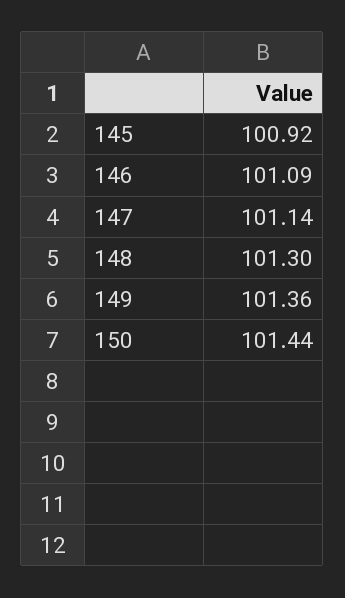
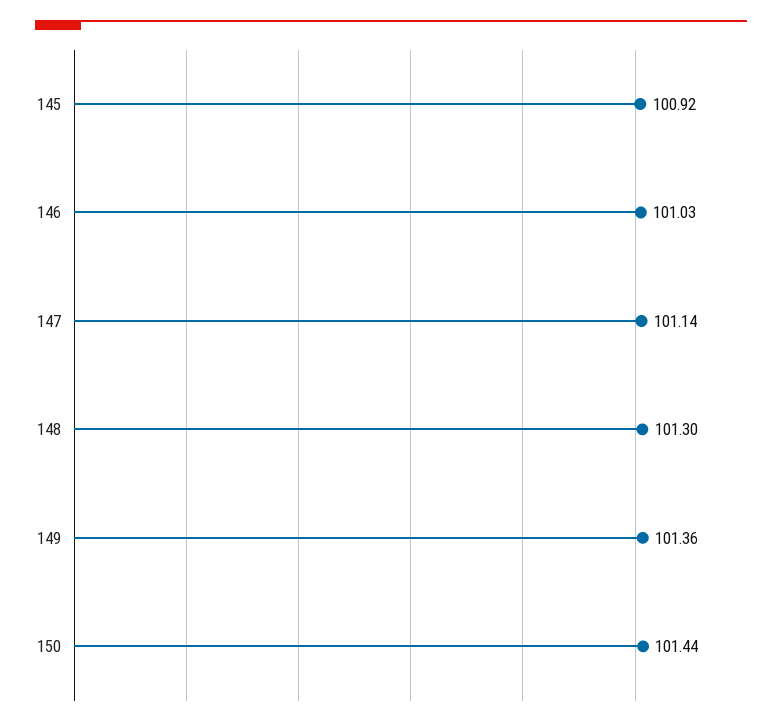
  {
    "145": 100.92,
-   "146": 101.09,
+   "146": 101.03,
    "147": 101.14,
    "148": 101.3,
    "149": 101.36,
    "150": 101.44
  }

